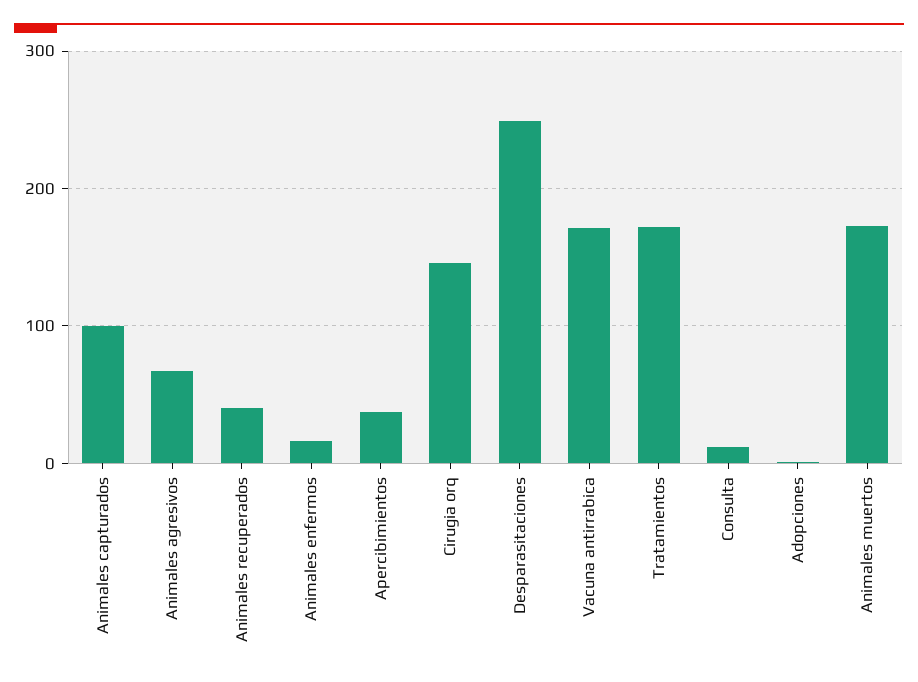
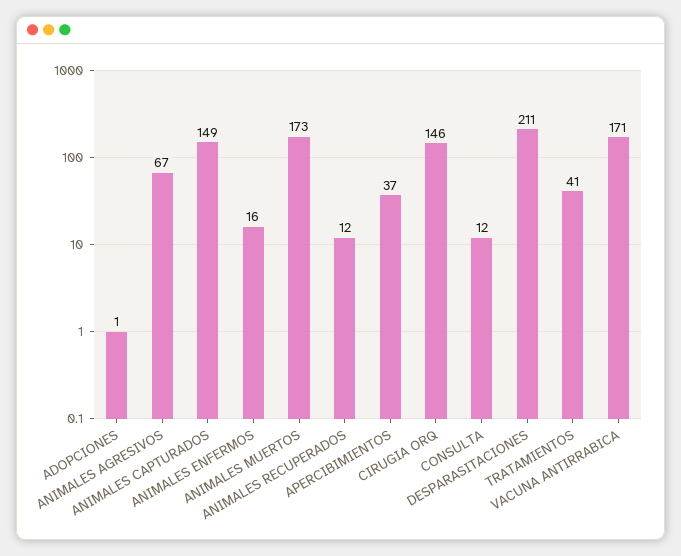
  {
-   "Animales capturados": 100,
+   "Animales capturados": 149,
    "Animales agresivos": 67,
-   "Animales recuperados": 40,
+   "Animales recuperados": 12,
    "Animales enfermos": 16,
    "Apercibimientos": 37,
    "Cirugia orq": 146,
-   "Desparasitaciones": 250,
+   "Desparasitaciones": 211,
    "Vacuna antirrabica": 171,
-   "Tratamientos": 170,
+   "Tratamientos": 41,
    "Consulta": 12,
    "Adopciones": 1,
    "Animales muertos": 173
  }

